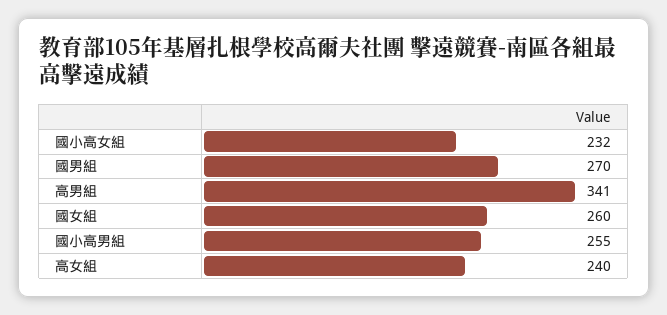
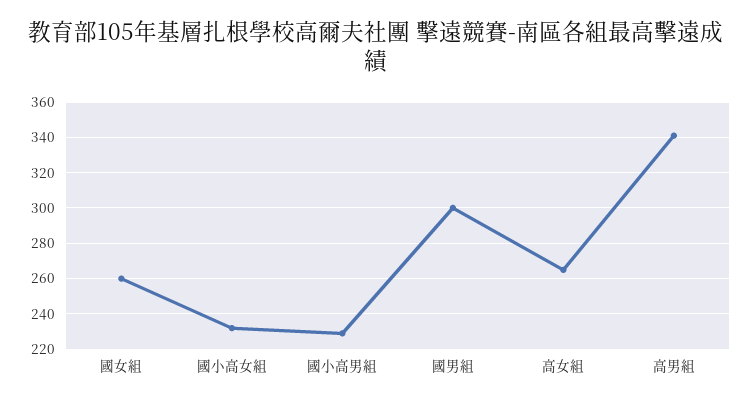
  {
    "國小高女組": 232,
-   "國男組": 270,
+   "國男組": 300,
    "高男組": 341,
    "國女組": 260,
-   "國小高男組": 255,
+   "國小高男組": 230,
-   "高女組": 240
+   "高女組": 265
  }

